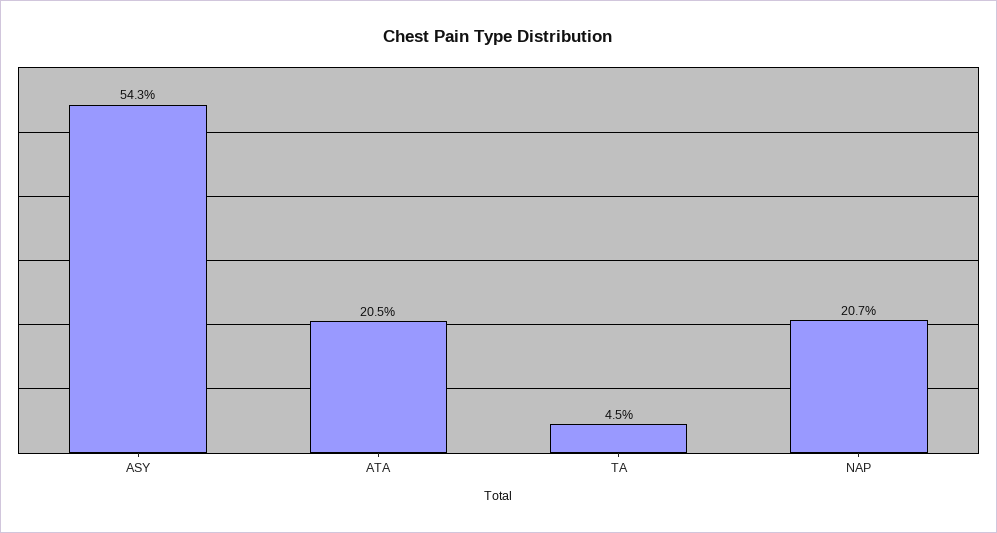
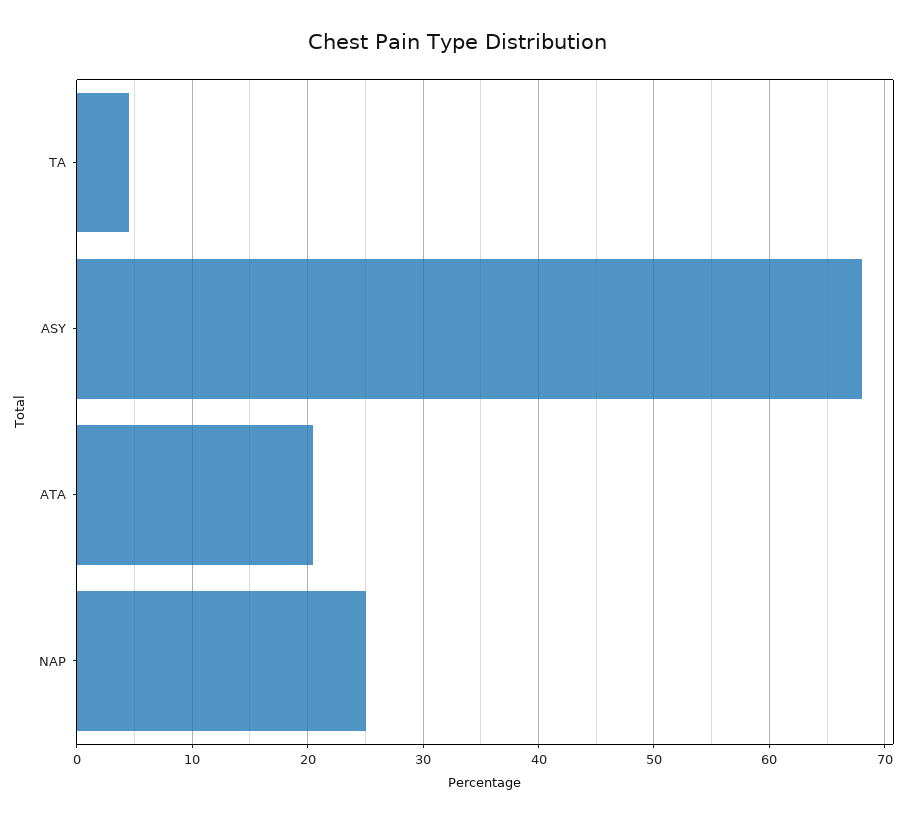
  {
-   "ASY": 54.3,
+   "ASY": 68,
    "ATA": 20.5,
    "TA": 4.5,
-   "NAP": 20.7
+   "NAP": 25
  }

